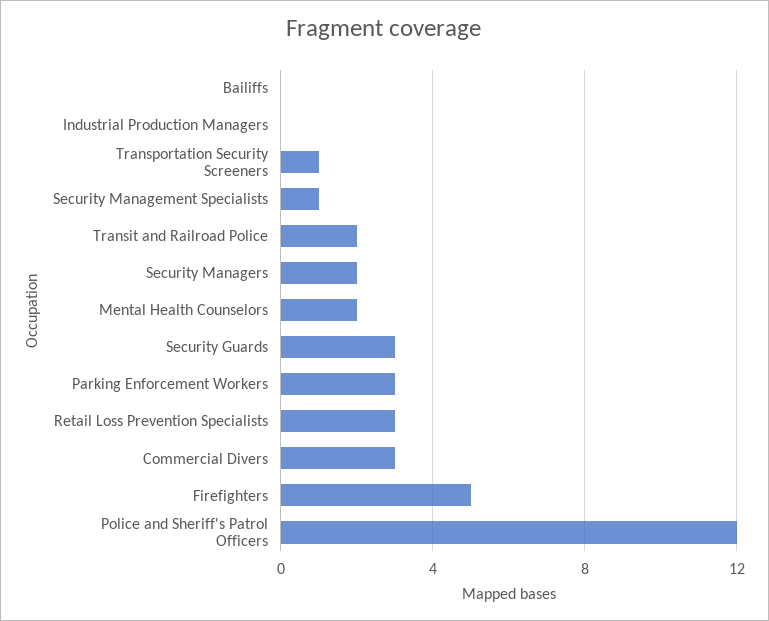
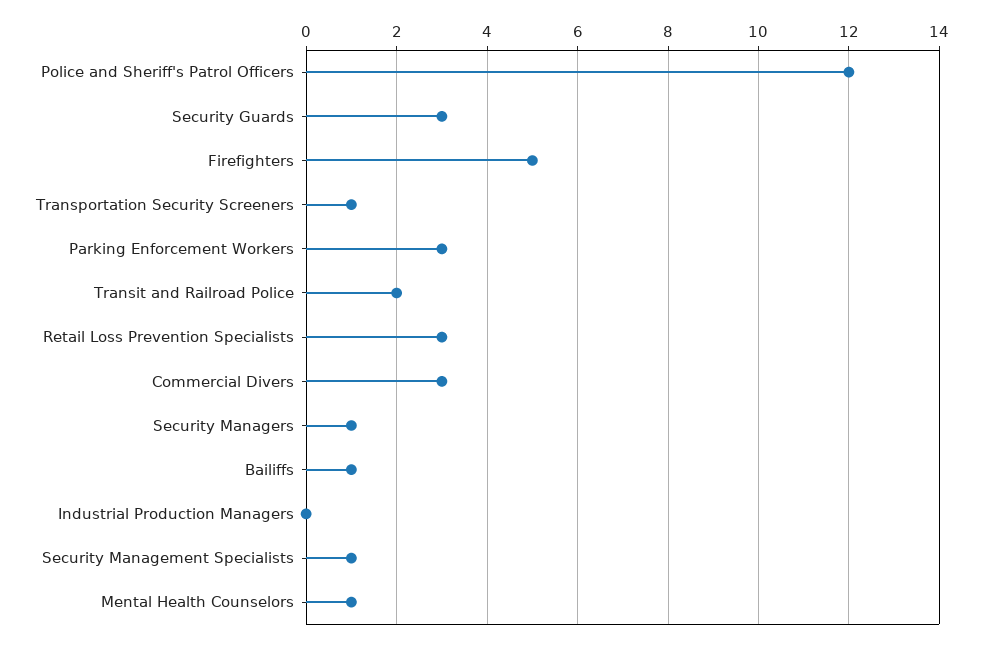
  {
-   "Bailiffs": 0,
+   "Bailiffs": 1,
    "Industrial Production Managers": 0,
    "Transportation Security Screeners": 1,
    "Security Management Specialists": 1,
    "Transit and Railroad Police": 2,
-   "Security Managers": 2,
+   "Security Managers": 1,
-   "Mental Health Counselors": 2,
+   "Mental Health Counselors": 1,
    "Security Guards": 3,
    "Parking Enforcement Workers": 3,
    "Retail Loss Prevention Specialists": 3,
    "Commercial Divers": 3,
    "Firefighters": 5,
    "Police and Sheriff's Patrol Officers": 12
  }

